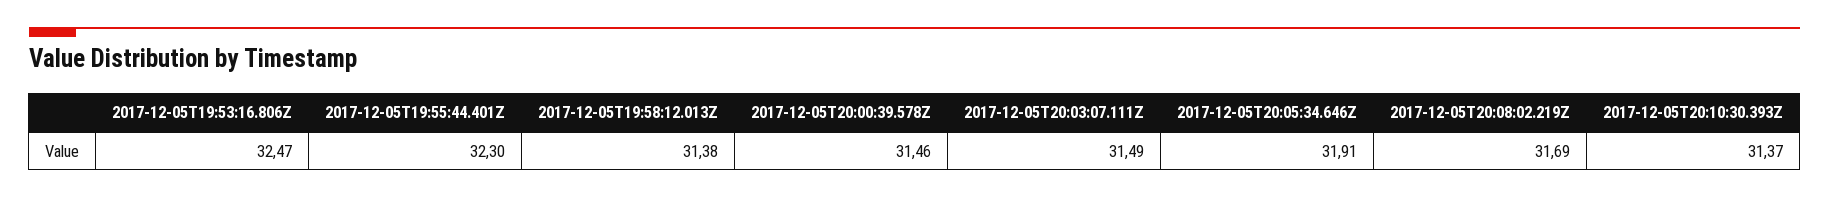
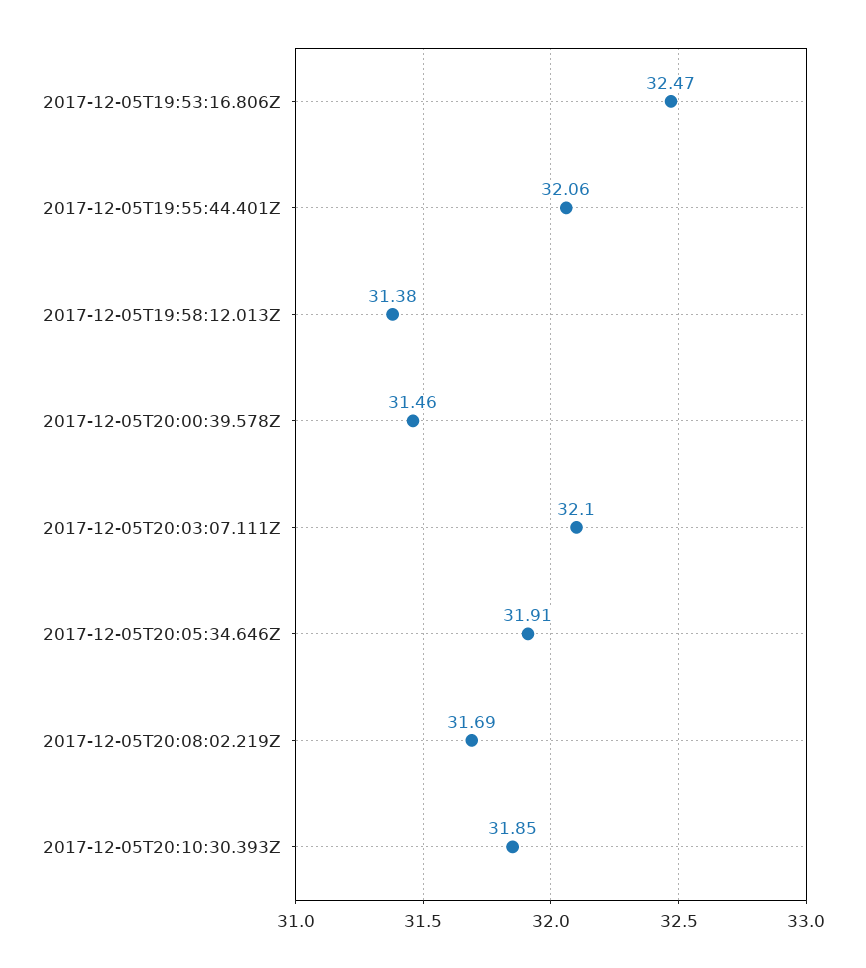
  {
    "2017-12-05T19:53:16.806Z": 32.47,
-   "2017-12-05T19:55:44.401Z": 32.3,
+   "2017-12-05T19:55:44.401Z": 32.06,
    "2017-12-05T19:58:12.013Z": 31.38,
    "2017-12-05T20:00:39.578Z": 31.46,
-   "2017-12-05T20:03:07.111Z": 31.49,
+   "2017-12-05T20:03:07.111Z": 32.1,
    "2017-12-05T20:05:34.646Z": 31.91,
    "2017-12-05T20:08:02.219Z": 31.69,
-   "2017-12-05T20:10:30.393Z": 31.37
+   "2017-12-05T20:10:30.393Z": 31.85
  }

